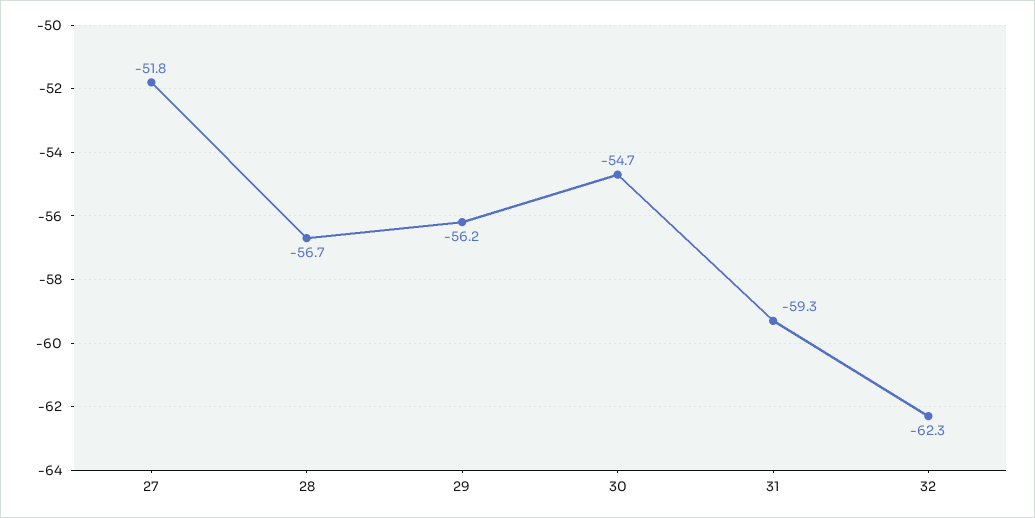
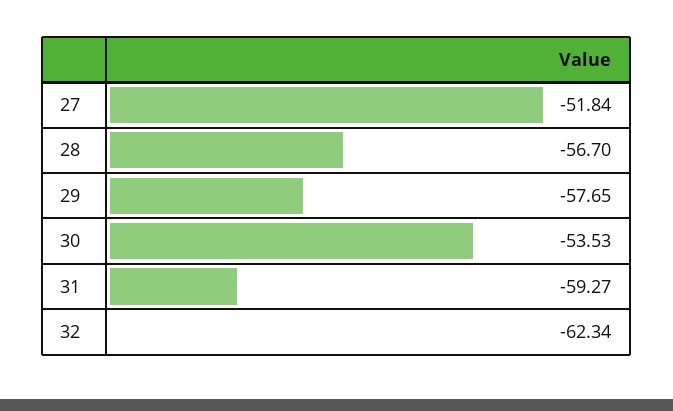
  {
    "27": -51.84,
    "28": -56.7,
-   "29": -56.2,
+   "29": -57.65,
-   "30": -54.7,
+   "30": -53.53,
    "31": -59.27,
    "32": -62.34
  }

